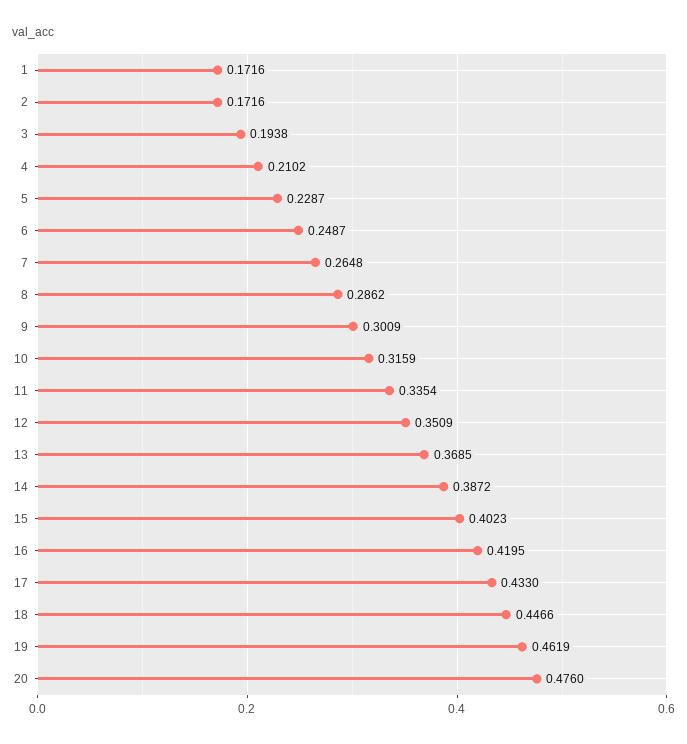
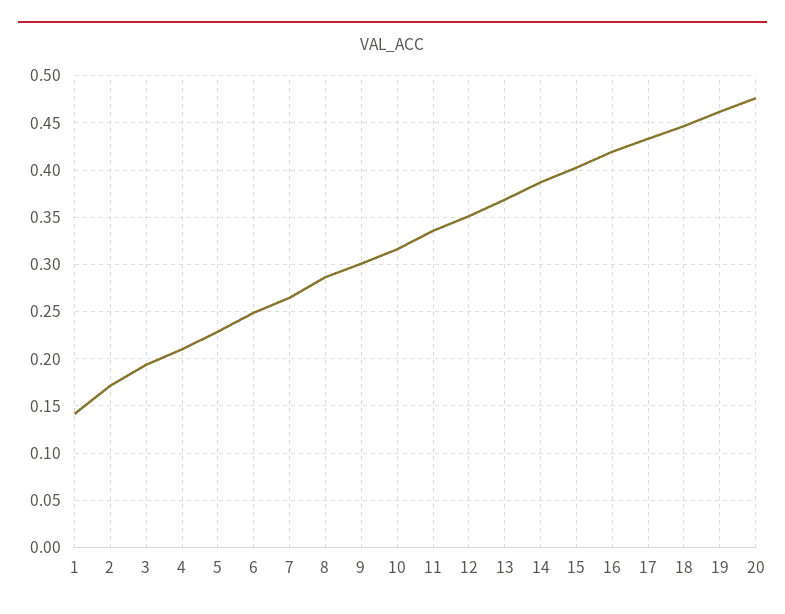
  {
-   "1": 0.1716,
+   "1": 0.14,
    "2": 0.1716,
    "3": 0.1938,
    "4": 0.2102,
    "5": 0.2287,
    "6": 0.2487,
    "7": 0.2648,
    "8": 0.2862,
    "9": 0.3009,
    "10": 0.3159,
    "11": 0.3354,
    "12": 0.3509,
    "13": 0.3685,
    "14": 0.3872,
    "15": 0.4023,
    "16": 0.4195,
    "17": 0.433,
    "18": 0.4466,
    "19": 0.4619,
    "20": 0.476
  }

